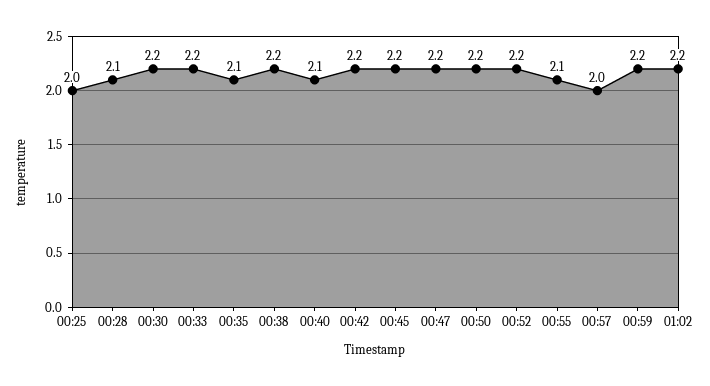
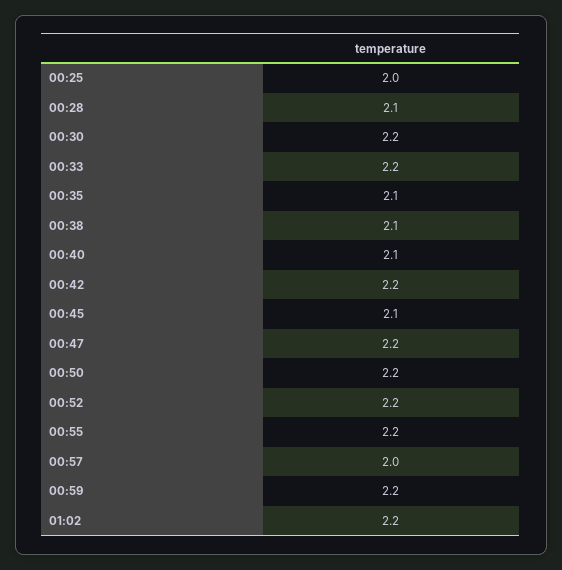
  {
    "00:25": 2,
    "00:28": 2.1,
    "00:30": 2.2,
    "00:33": 2.2,
    "00:35": 2.1,
-   "00:38": 2.2,
+   "00:38": 2.1,
    "00:40": 2.1,
    "00:42": 2.2,
-   "00:45": 2.2,
+   "00:45": 2.1,
    "00:47": 2.2,
    "00:50": 2.2,
    "00:52": 2.2,
-   "00:55": 2.1,
+   "00:55": 2.2,
    "00:57": 2,
    "00:59": 2.2,
    "01:02": 2.2
  }

